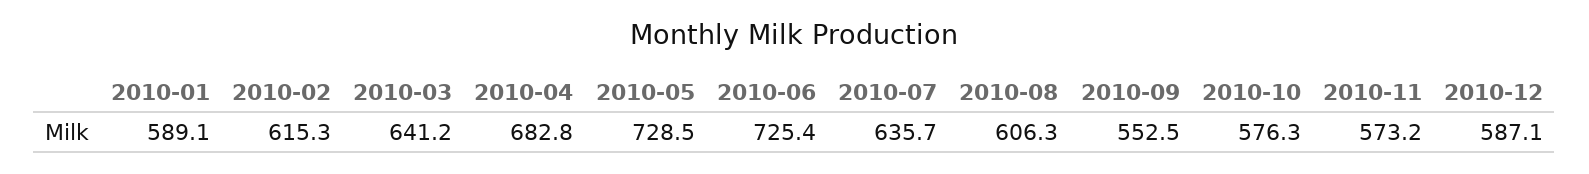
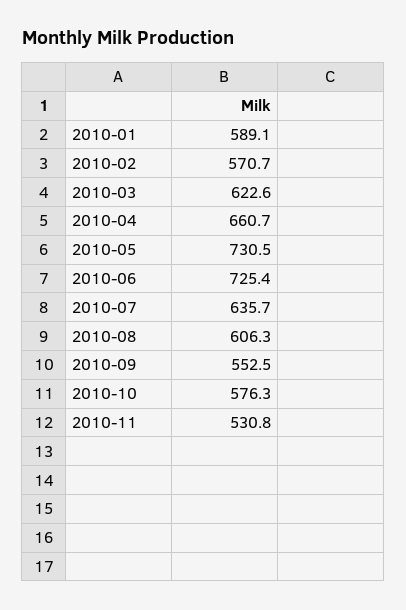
  {
    "2010-01": 589.1,
-   "2010-02": 615.3,
+   "2010-02": 570.7,
-   "2010-03": 641.2,
+   "2010-03": 622.6,
-   "2010-04": 682.8,
+   "2010-04": 660.7,
-   "2010-05": 728.5,
+   "2010-05": 730.5,
    "2010-06": 725.4,
    "2010-07": 635.7,
    "2010-08": 606.3,
    "2010-09": 552.5,
    "2010-10": 576.3,
-   "2010-11": 573.2,
+   "2010-11": 530.8
-   "2010-12": 587.1
  }

